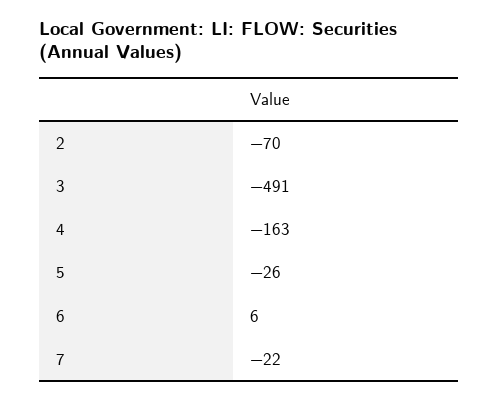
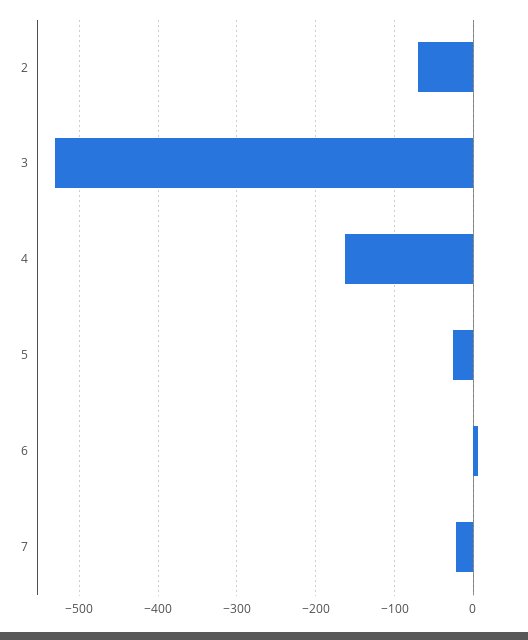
  {
    "2": -70,
-   "3": -491,
+   "3": -530,
    "4": -163,
    "5": -26,
    "6": 6,
    "7": -22
  }

